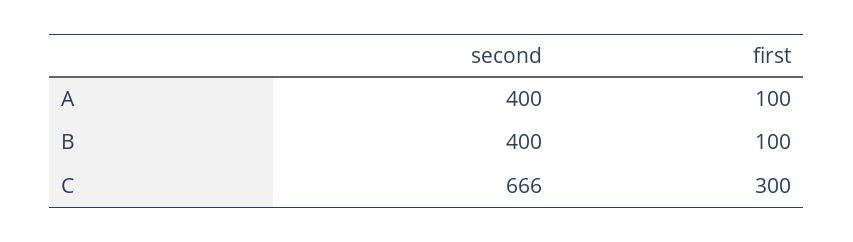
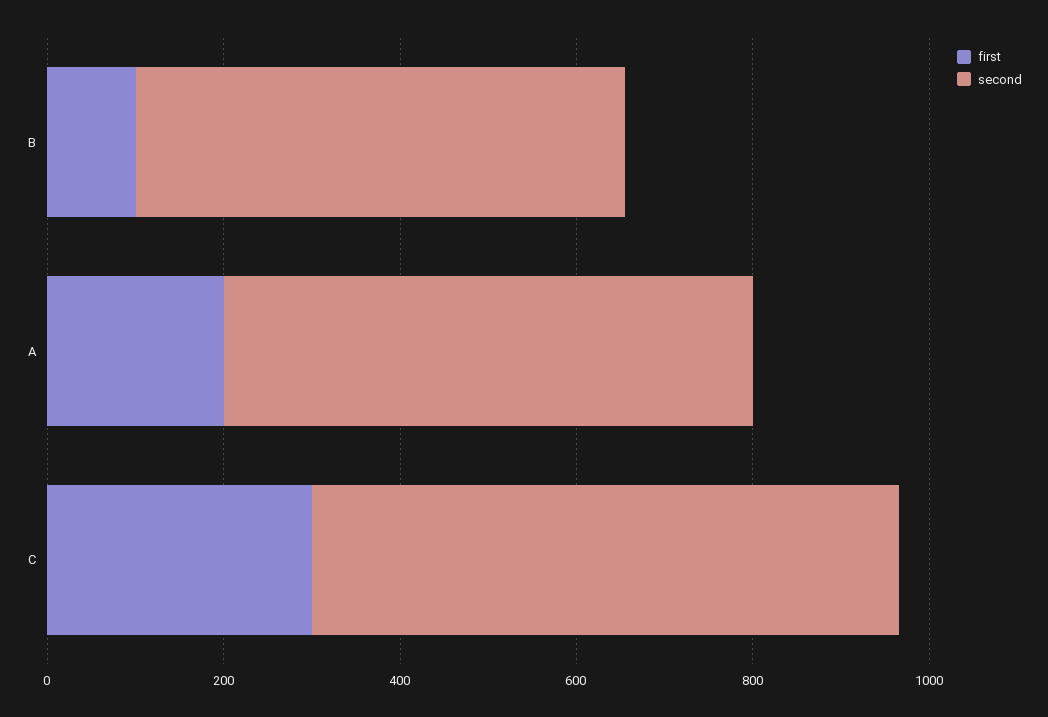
  {
    "second": {
-     "A": 400,
+     "A": 600,
-     "B": 400,
+     "B": 550,
      "C": 666
    },
    "first": {
-     "A": 100,
+     "A": 200,
      "B": 100,
      "C": 300
    }
  }

